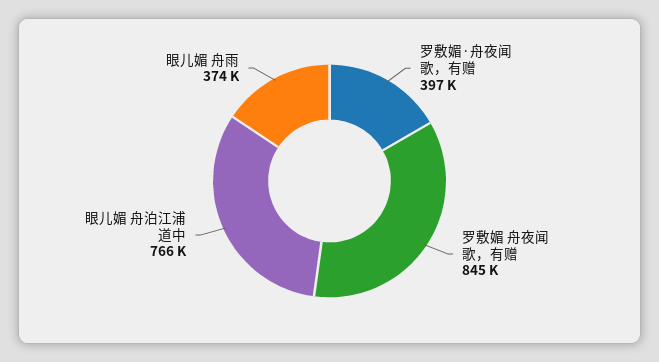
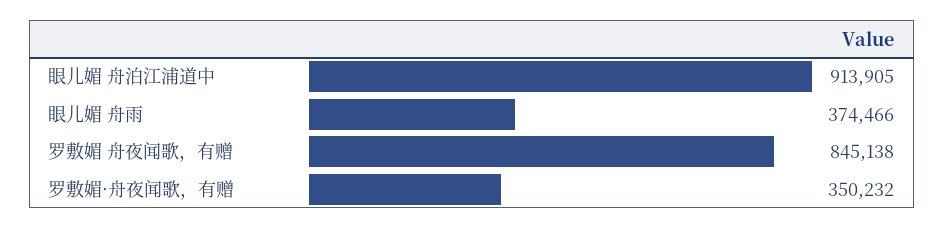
  {
-   "罗敷媚·舟夜闻歌，有赠": 397000,
+   "罗敷媚·舟夜闻歌，有赠": 350232,
    "罗敷媚 舟夜闻歌，有赠": 845138,
-   "眼儿媚 舟泊江浦道中": 766000,
+   "眼儿媚 舟泊江浦道中": 913905,
    "眼儿媚 舟雨": 374466
  }

